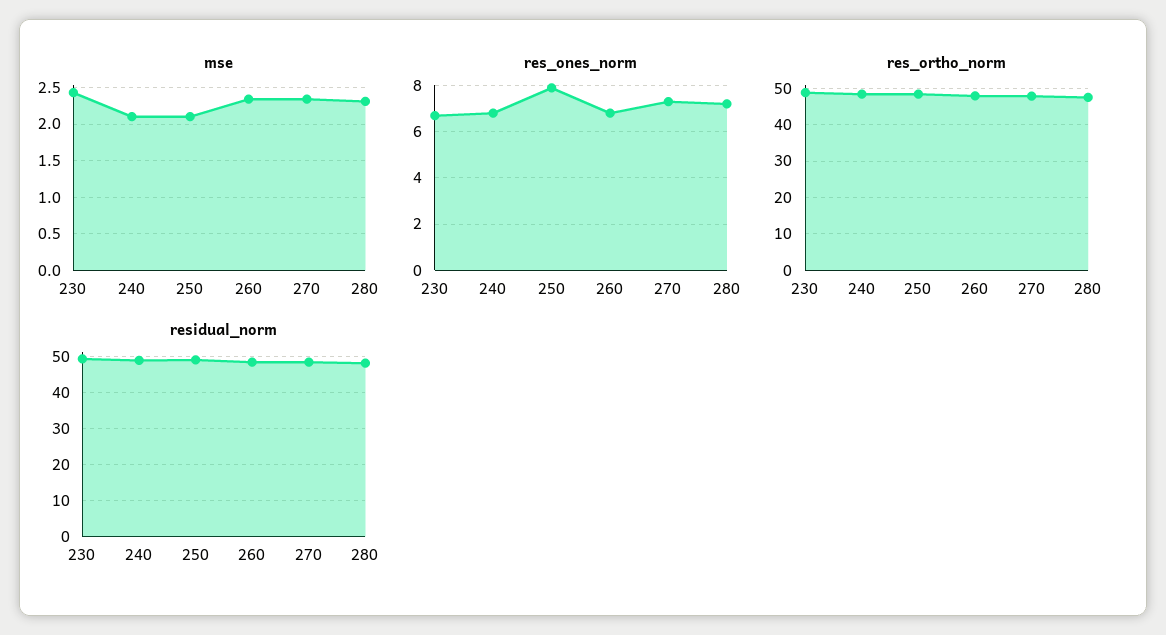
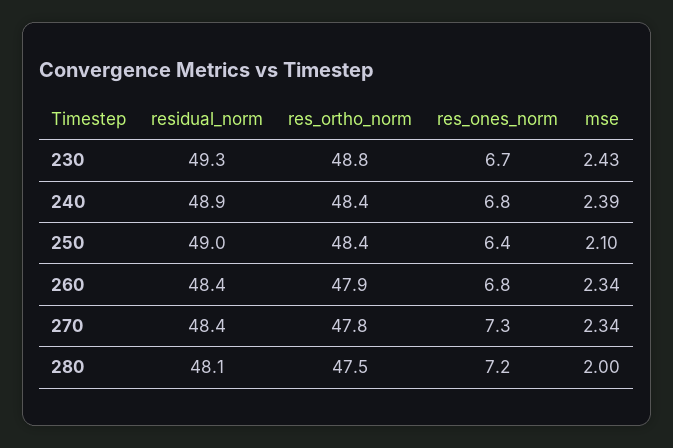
  {
    "mse": {
      "230": 2.43,
-     "240": 2.1,
+     "240": 2.39,
      "250": 2.1,
      "260": 2.34,
      "270": 2.34,
-     "280": 2.3
+     "280": 2
    },
    "res_ones_norm": {
      "230": 6.7,
      "240": 6.8,
-     "250": 8,
+     "250": 6.4,
      "260": 6.8,
      "270": 7.3,
      "280": 7.2
    },
    "res_ortho_norm": {
      "230": 48.8,
      "240": 48.4,
      "250": 48.4,
      "260": 47.9,
      "270": 47.8,
      "280": 47.5
    },
    "residual_norm": {
      "230": 49.3,
      "240": 48.9,
      "250": 49,
      "260": 48.4,
      "270": 48.4,
      "280": 48.1
    }
  }

